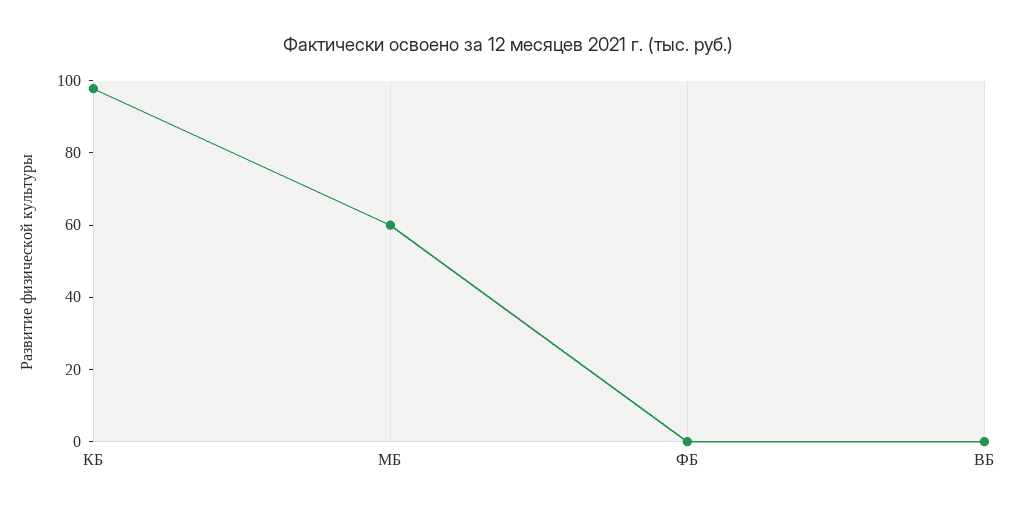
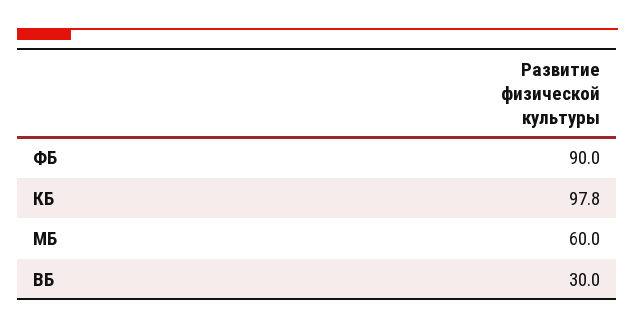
  {
    "КБ": 97.8,
    "МБ": 60,
-   "ФБ": 0,
+   "ФБ": 90,
-   "ВБ": 0
+   "ВБ": 30
  }

